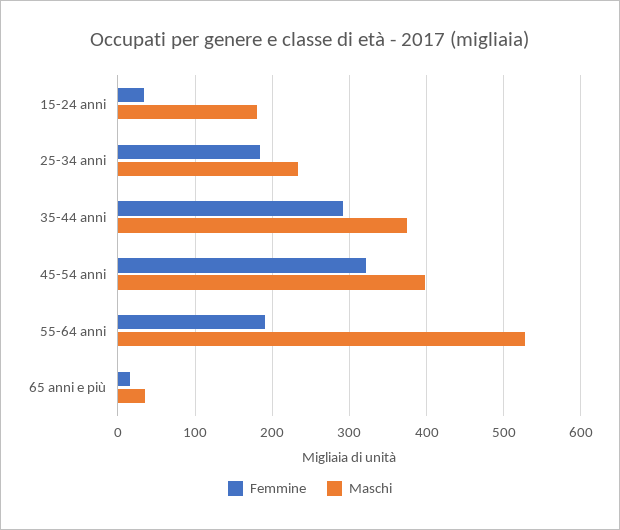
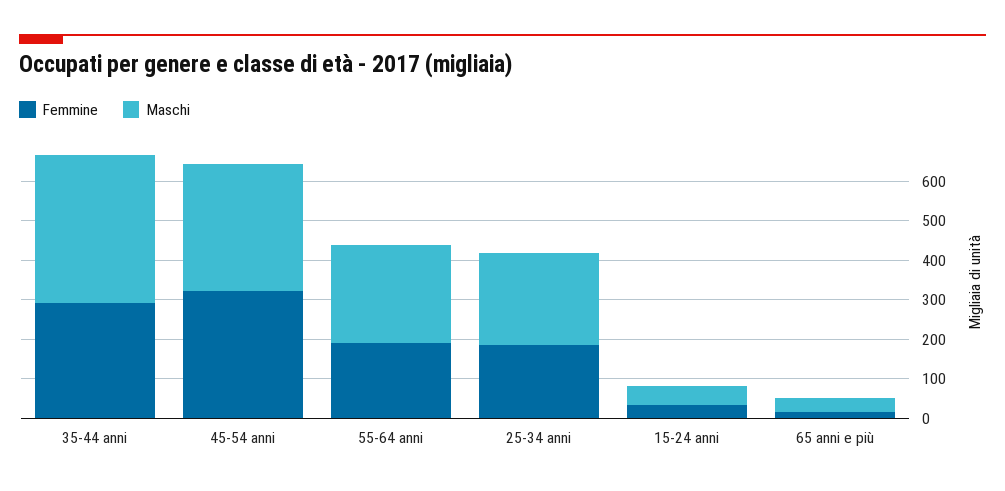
  {
    "Femmine": {
      "15-24 anni": 30,
      "25-34 anni": 180,
      "35-44 anni": 290,
      "45-54 anni": 320,
      "55-64 anni": 190,
      "65 anni e più": 20
    },
    "Maschi": {
-     "15-24 anni": 180,
+     "15-24 anni": 50,
      "25-34 anni": 230,
      "35-44 anni": 370,
-     "45-54 anni": 400,
+     "45-54 anni": 325,
-     "55-64 anni": 530,
+     "55-64 anni": 250,
      "65 anni e più": 40
    }
  }

